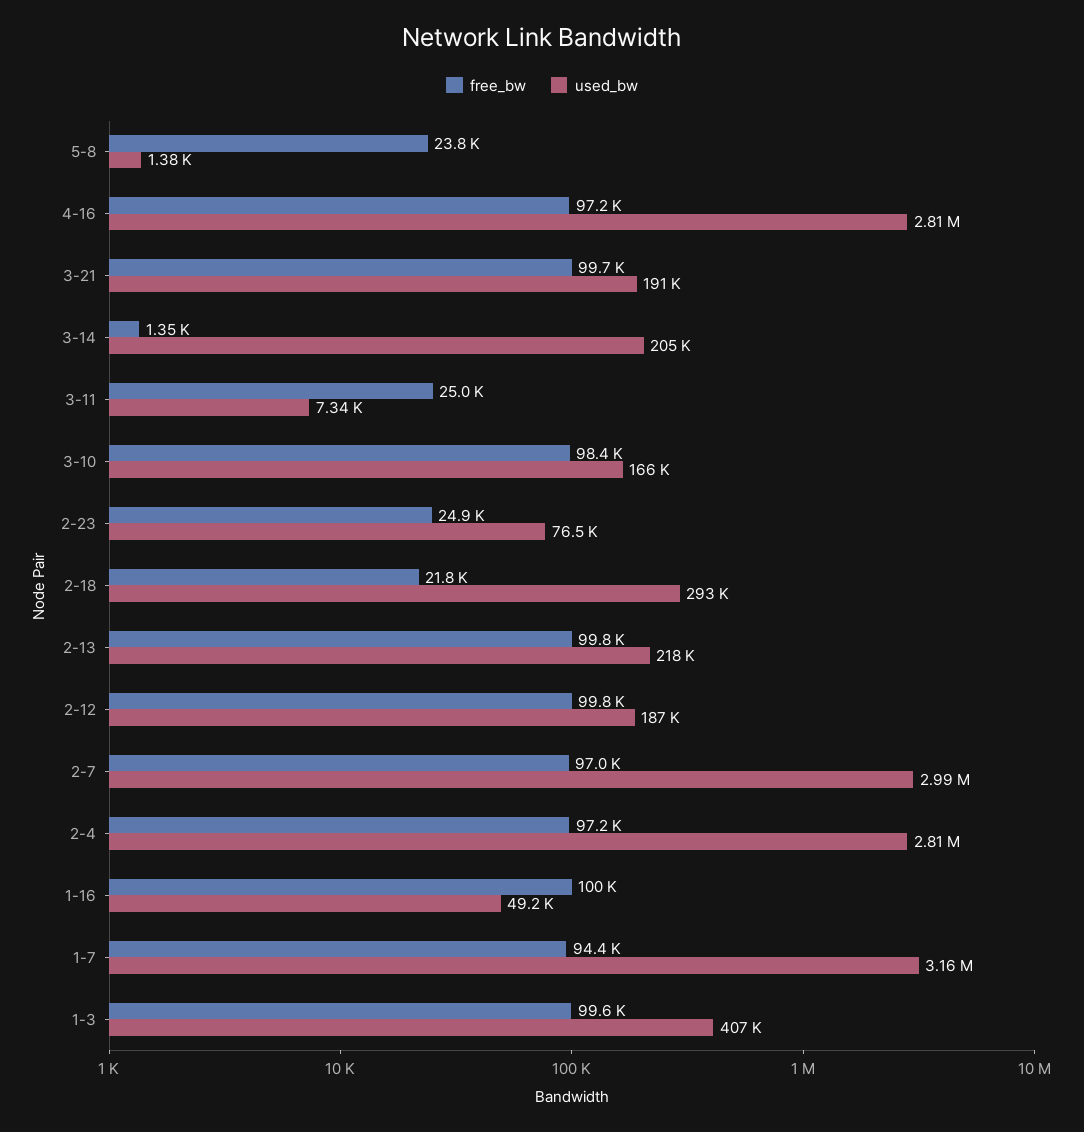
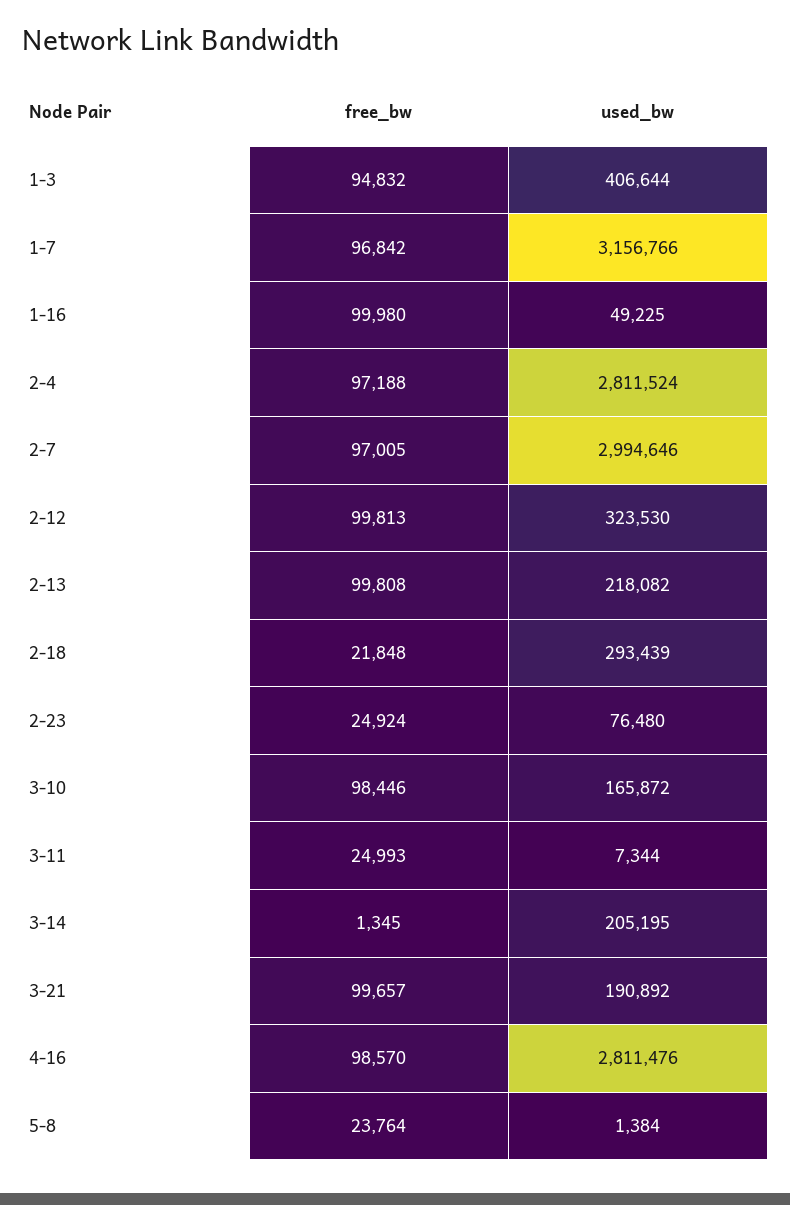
  {
    "free_bw": {
      "5-8": 23764,
-     "4-16": 97200,
+     "4-16": 98570,
      "3-21": 99657,
      "3-14": 1345,
      "3-11": 24993,
      "3-10": 98446,
      "2-23": 24924,
      "2-18": 21848,
      "2-13": 99808,
      "2-12": 99813,
      "2-7": 97005,
      "2-4": 97188,
      "1-16": 99980,
-     "1-7": 94400,
+     "1-7": 96842,
-     "1-3": 99600
+     "1-3": 94832
    },
    "used_bw": {
      "5-8": 1384,
      "4-16": 2811476,
      "3-21": 190892,
      "3-14": 205195,
      "3-11": 7344,
      "3-10": 165872,
      "2-23": 76480,
      "2-18": 293439,
      "2-13": 218082,
-     "2-12": 187000,
+     "2-12": 323530,
      "2-7": 2994646,
      "2-4": 2811524,
      "1-16": 49225,
      "1-7": 3156766,
      "1-3": 406644
    }
  }

